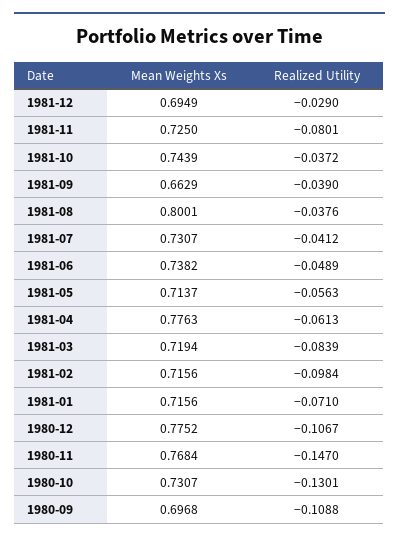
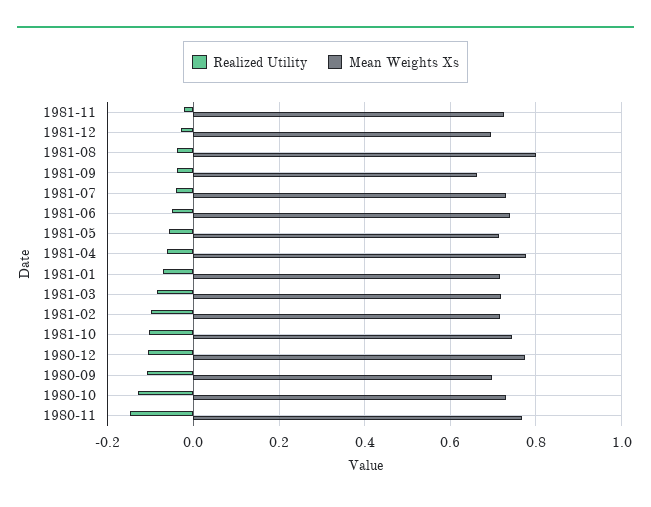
  {
    "Mean Weights Xs": {
      "1981-12": 0.6949,
      "1981-11": 0.725,
      "1981-10": 0.7439,
      "1981-09": 0.6629,
      "1981-08": 0.8001,
      "1981-07": 0.7307,
      "1981-06": 0.7382,
      "1981-05": 0.7137,
      "1981-04": 0.7763,
      "1981-03": 0.7194,
      "1981-02": 0.7156,
      "1981-01": 0.7156,
      "1980-12": 0.7752,
      "1980-11": 0.7684,
      "1980-10": 0.7307,
      "1980-09": 0.6968
    },
    "Realized Utility": {
      "1981-12": -0.029,
-     "1981-11": -0.0801,
+     "1981-11": -0.02,
-     "1981-10": -0.0372,
+     "1981-10": -0.1,
      "1981-09": -0.039,
      "1981-08": -0.0376,
      "1981-07": -0.0412,
      "1981-06": -0.0489,
      "1981-05": -0.0563,
      "1981-04": -0.0613,
      "1981-03": -0.0839,
      "1981-02": -0.0984,
      "1981-01": -0.071,
      "1980-12": -0.1067,
      "1980-11": -0.147,
      "1980-10": -0.1301,
      "1980-09": -0.1088
    }
  }

